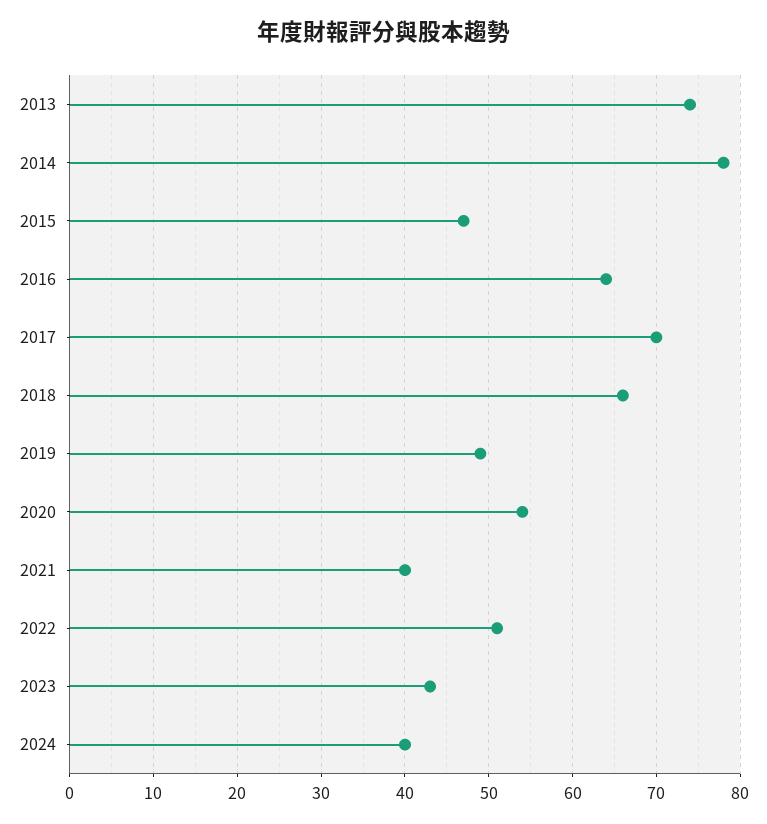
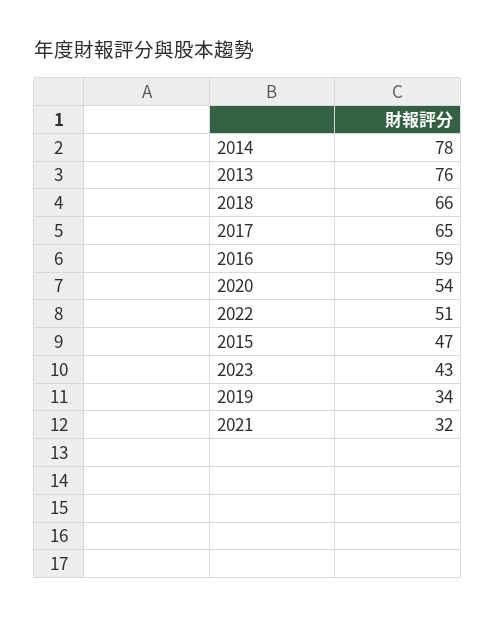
  {
-   "2013": 74,
+   "2013": 76,
    "2014": 78,
    "2015": 47,
-   "2016": 64,
+   "2016": 59,
-   "2017": 70,
+   "2017": 65,
    "2018": 66,
-   "2019": 49,
+   "2019": 34,
    "2020": 54,
-   "2021": 40,
+   "2021": 32,
    "2022": 51,
-   "2023": 43,
+   "2023": 43
-   "2024": 40
  }

